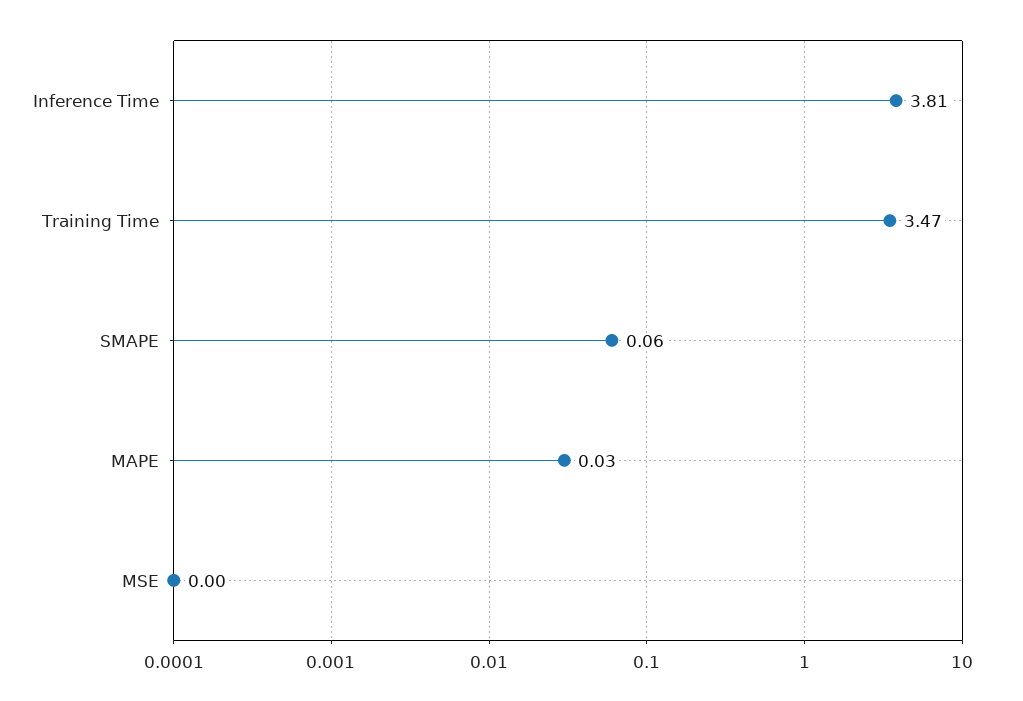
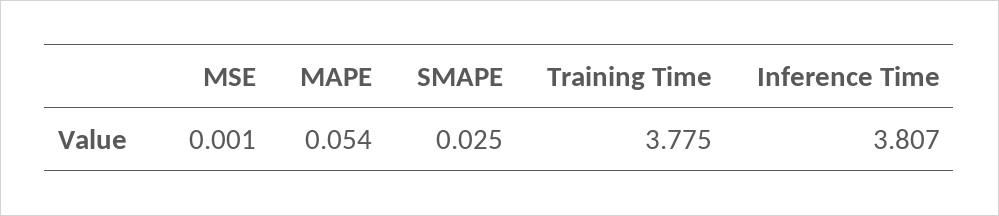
  {
    "Inference Time": 3.807,
-   "Training Time": 3.47,
+   "Training Time": 3.775,
-   "SMAPE": 0.06,
+   "SMAPE": 0.025,
-   "MAPE": 0.03,
+   "MAPE": 0.054,
    "MSE": 0.001
  }

